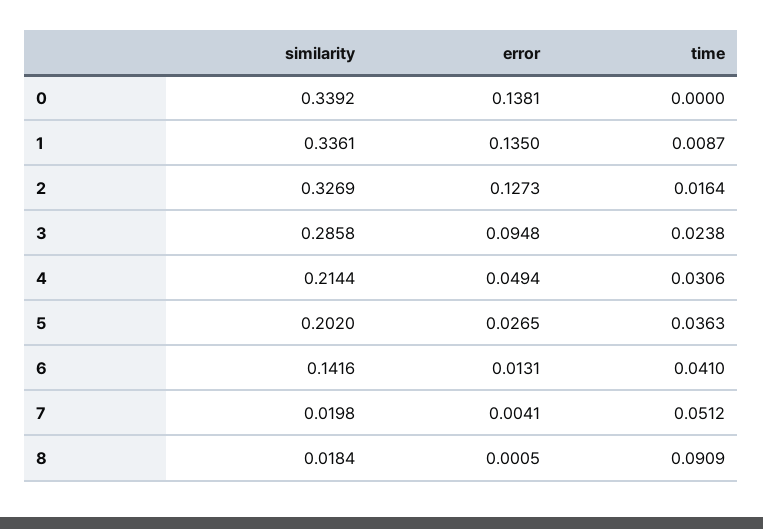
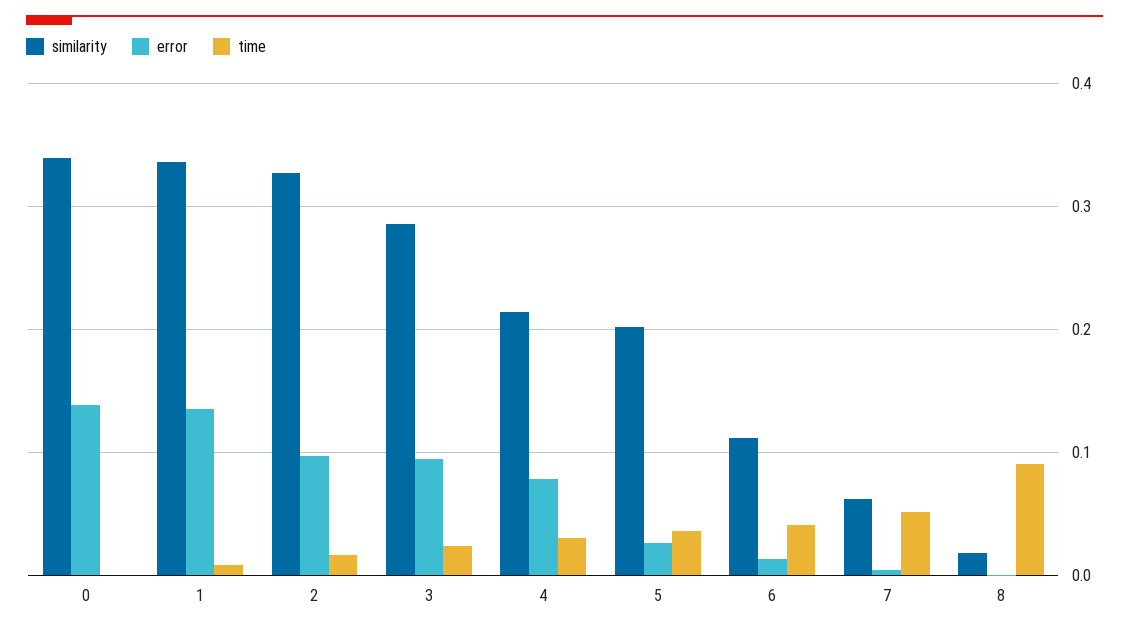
  {
    "similarity": {
      "0": 0.3392,
      "1": 0.3361,
      "2": 0.3269,
      "3": 0.2858,
      "4": 0.2144,
      "5": 0.202,
-     "6": 0.1416,
+     "6": 0.11,
-     "7": 0.0198,
+     "7": 0.06,
      "8": 0.0184
    },
    "error": {
      "0": 0.1381,
      "1": 0.135,
-     "2": 0.1273,
+     "2": 0.1,
      "3": 0.0948,
-     "4": 0.0494,
+     "4": 0.08,
      "5": 0.0265,
      "6": 0.0131,
      "7": 0.0041,
      "8": 0.0005
    },
    "time": {
      "0": 0,
      "1": 0.0087,
      "2": 0.0164,
      "3": 0.0238,
      "4": 0.0306,
      "5": 0.0363,
      "6": 0.041,
      "7": 0.0512,
      "8": 0.0909
    }
  }

